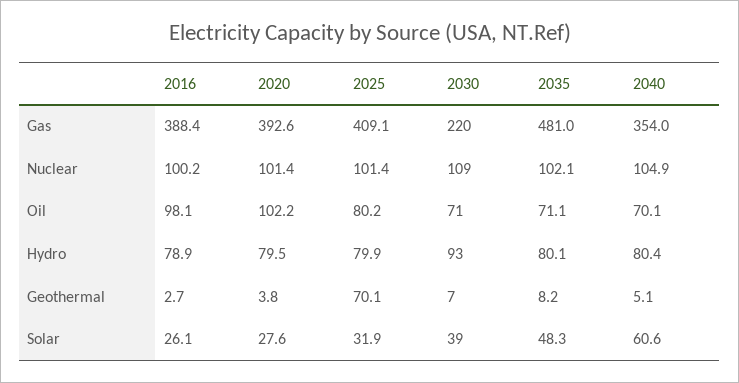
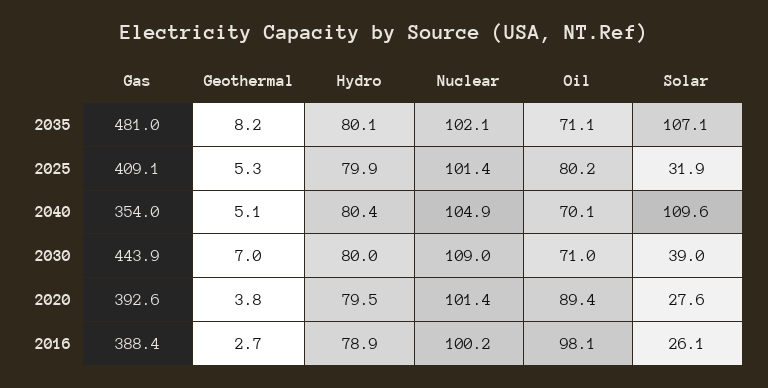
  {
    "2016": {
      "Gas": 388.4,
      "Nuclear": 100.2,
      "Oil": 98.1,
      "Hydro": 78.9,
      "Geothermal": 2.7,
      "Solar": 26.1
    },
    "2020": {
      "Gas": 392.6,
      "Nuclear": 101.4,
-     "Oil": 102.2,
+     "Oil": 89.4,
      "Hydro": 79.5,
      "Geothermal": 3.8,
      "Solar": 27.6
    },
    "2025": {
      "Gas": 409.1,
      "Nuclear": 101.4,
      "Oil": 80.2,
      "Hydro": 79.9,
-     "Geothermal": 70.1,
+     "Geothermal": 5.3,
      "Solar": 31.9
    },
    "2030": {
-     "Gas": 220,
+     "Gas": 443.9,
      "Nuclear": 109,
      "Oil": 71,
-     "Hydro": 93,
+     "Hydro": 80,
      "Geothermal": 7,
      "Solar": 39
    },
    "2035": {
      "Gas": 481,
      "Nuclear": 102.1,
      "Oil": 71.1,
      "Hydro": 80.1,
      "Geothermal": 8.2,
-     "Solar": 48.3
+     "Solar": 107.1
    },
    "2040": {
      "Gas": 354,
      "Nuclear": 104.9,
      "Oil": 70.1,
      "Hydro": 80.4,
      "Geothermal": 5.1,
-     "Solar": 60.6
+     "Solar": 109.6
    }
  }

